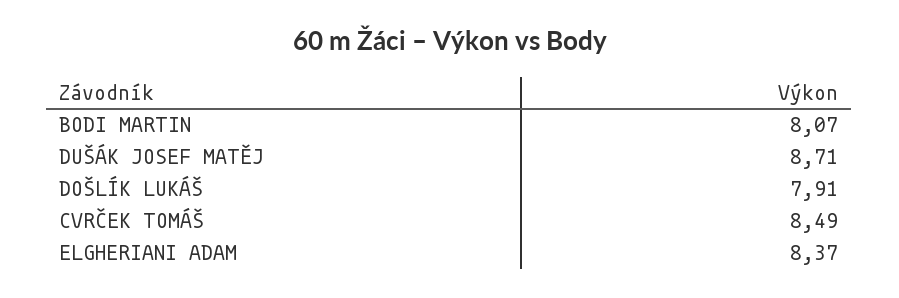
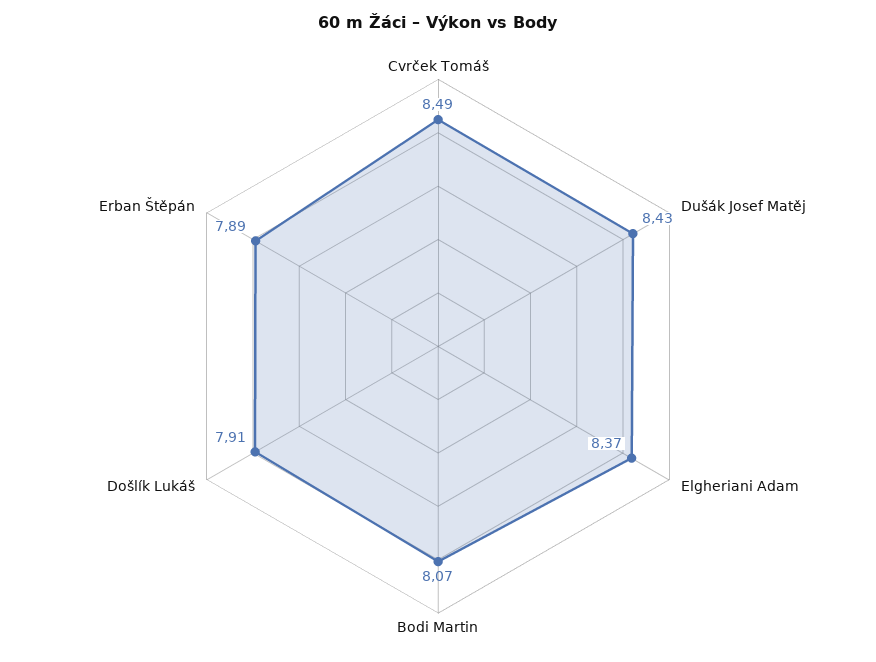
  {
    "BODI MARTIN": 8.07,
-   "DUŠÁK JOSEF MATĚJ": 8.71,
+   "DUŠÁK JOSEF MATĚJ": 8.43,
    "DOŠLÍK LUKÁŠ": 7.91,
    "CVRČEK TOMÁŠ": 8.49,
-   "ELGHERIANI ADAM": 8.37
+   "ELGHERIANI ADAM": 8.37,
+   "Erban Štěpán": 7.89
  }

